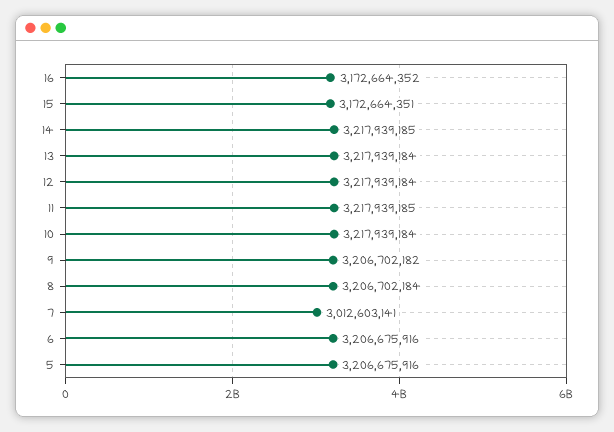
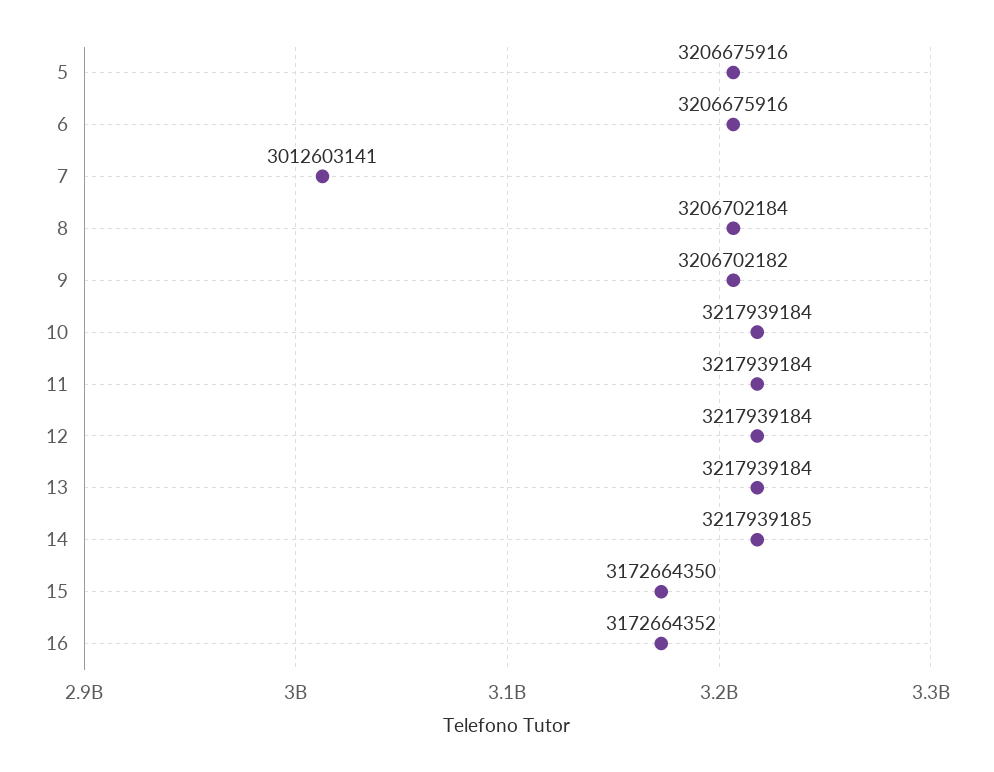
  {
    "16": 3172664352,
-   "15": 3172664351,
+   "15": 3172664350,
    "14": 3217939185,
    "13": 3217939184,
    "12": 3217939184,
-   "11": 3217939185,
+   "11": 3217939184,
    "10": 3217939184,
    "9": 3206702182,
    "8": 3206702184,
    "7": 3012603141,
    "6": 3206675916,
    "5": 3206675916
  }

